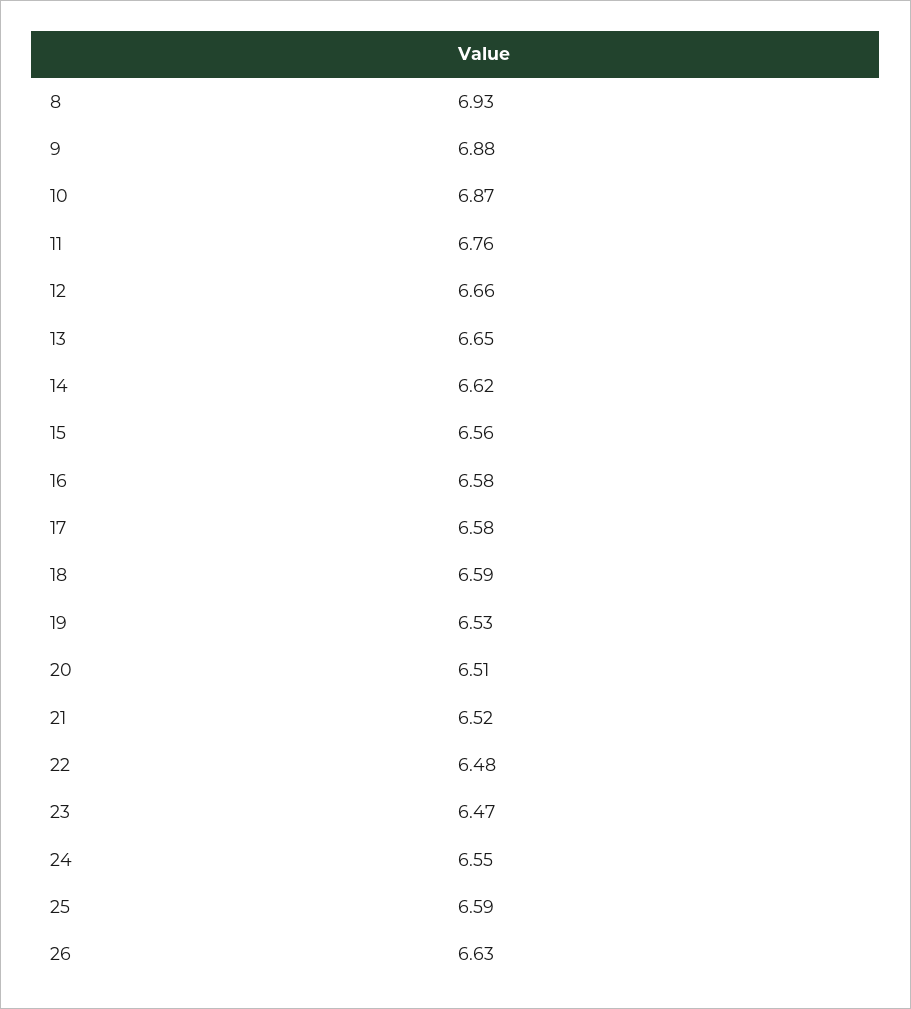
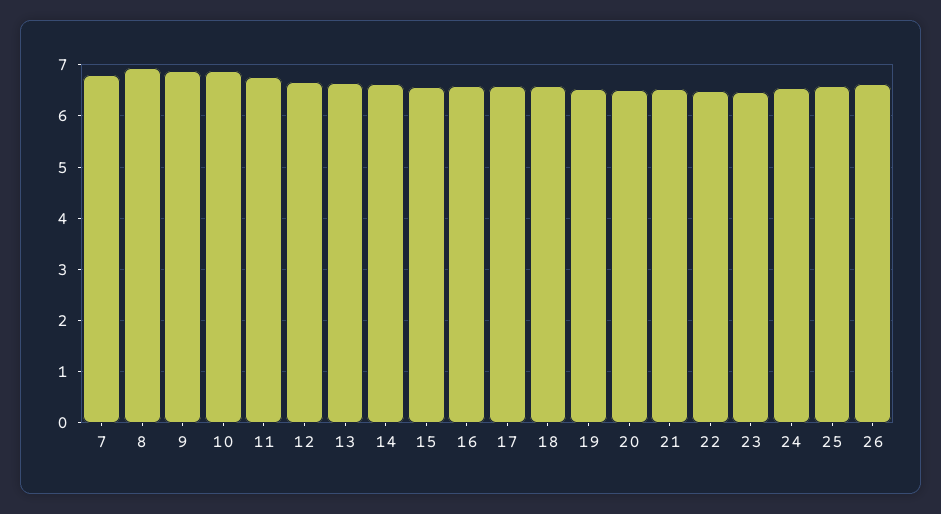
  {
    "8": 6.93,
    "9": 6.88,
    "10": 6.87,
    "11": 6.76,
    "12": 6.66,
    "13": 6.65,
    "14": 6.62,
    "15": 6.56,
    "16": 6.58,
    "17": 6.58,
    "18": 6.59,
    "19": 6.53,
    "20": 6.51,
    "21": 6.52,
    "22": 6.48,
    "23": 6.47,
    "24": 6.55,
    "25": 6.59,
-   "26": 6.63
+   "26": 6.63,
+   "7": 6.8
  }

